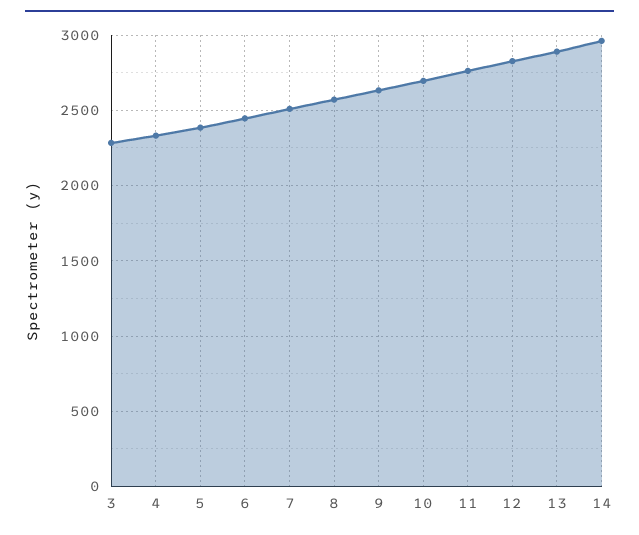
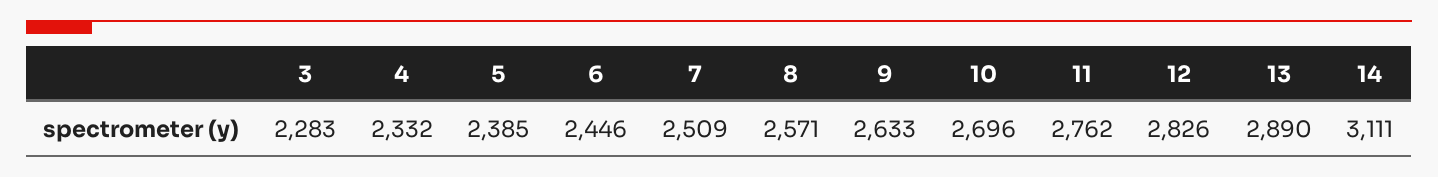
  {
    "3": 2283,
    "4": 2332,
    "5": 2385,
    "6": 2446,
    "7": 2509,
    "8": 2571,
    "9": 2633,
    "10": 2696,
    "11": 2762,
    "12": 2826,
    "13": 2890,
-   "14": 2950
+   "14": 3111
  }

